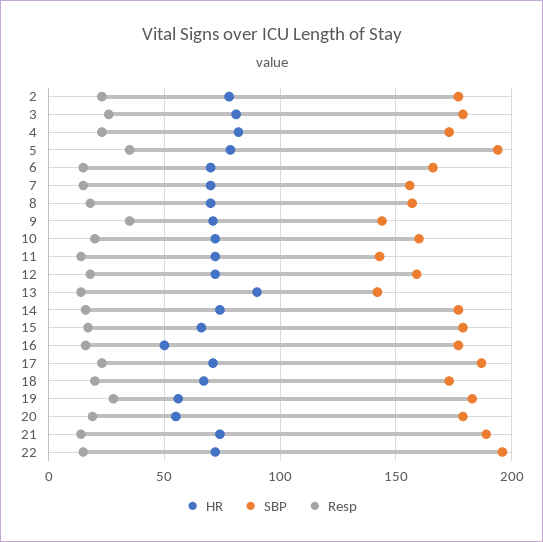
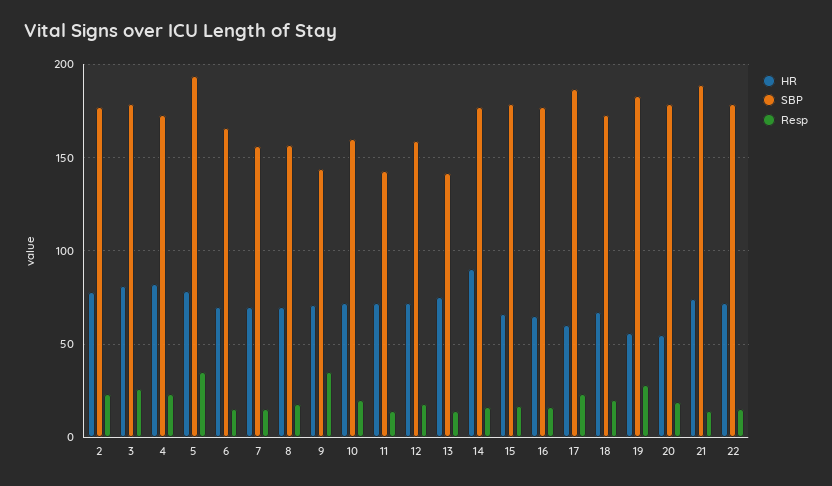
  {
    "HR": {
      "2": 80,
      "3": 80,
      "4": 80,
      "5": 80,
      "6": 70,
      "7": 70,
      "8": 70,
      "9": 70,
      "10": 70,
      "11": 70,
      "12": 70,
-     "13": 90,
+     "13": 75,
-     "14": 75,
+     "14": 90,
      "15": 65,
-     "16": 50,
+     "16": 65,
-     "17": 70,
+     "17": 60,
      "18": 65,
      "19": 55,
      "20": 55,
      "21": 75,
      "22": 70
    },
    "SBP": {
      "2": 175,
      "3": 180,
      "4": 175,
      "5": 195,
      "6": 165,
      "7": 155,
      "8": 155,
      "9": 145,
      "10": 160,
      "11": 145,
      "12": 160,
      "13": 140,
      "14": 175,
      "15": 180,
      "16": 175,
      "17": 185,
      "18": 175,
      "19": 185,
      "20": 180,
      "21": 190,
-     "22": 195
+     "22": 180
    },
    "Resp": {
      "2": 25,
      "3": 25,
      "4": 25,
      "5": 35,
      "6": 15,
      "7": 15,
      "8": 20,
      "9": 35,
      "10": 20,
      "11": 15,
      "12": 20,
      "13": 15,
      "14": 15,
      "15": 15,
      "16": 15,
      "17": 25,
      "18": 20,
      "19": 30,
      "20": 20,
      "21": 15,
      "22": 15
    }
  }

